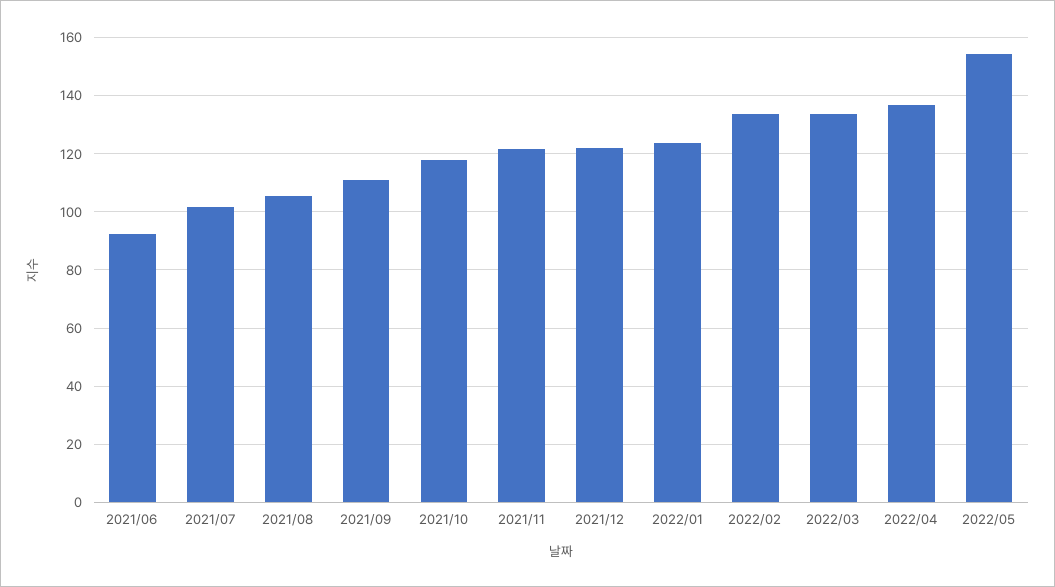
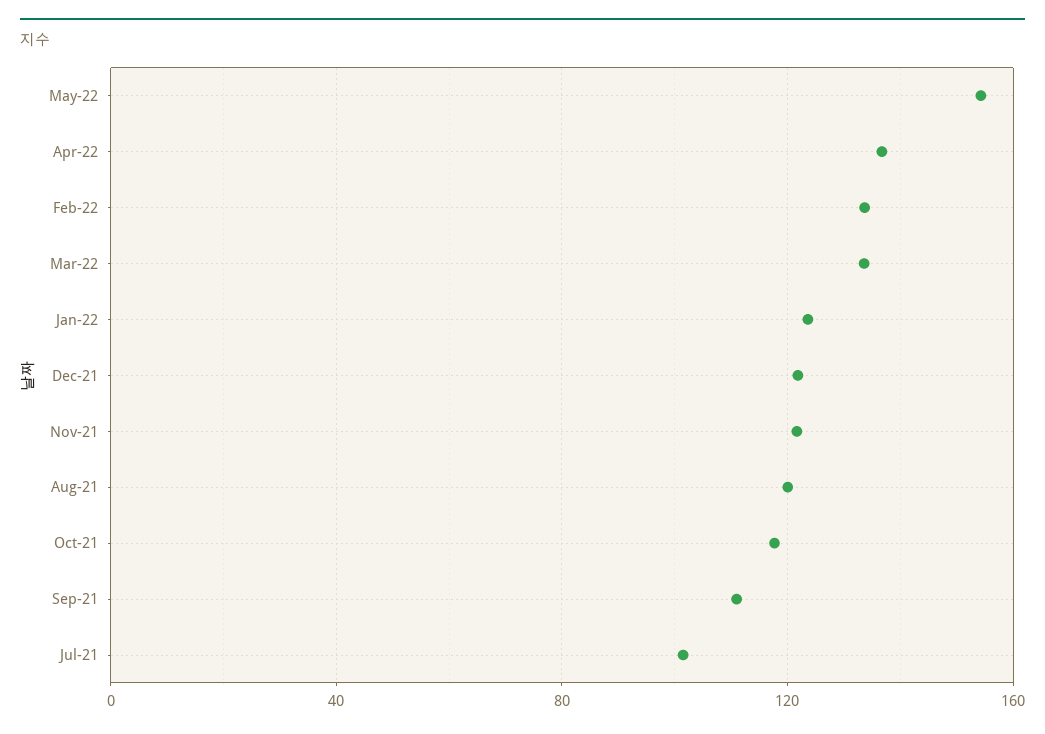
  {
-   "2021/06": 92.5,
    "2021/07": 102.5,
-   "2021/08": 105,
+   "2021/08": 120,
    "2021/09": 110,
    "2021/10": 117.5,
    "2021/11": 122.5,
    "2021/12": 122.5,
    "2022/01": 122.5,
    "2022/02": 132.5,
    "2022/03": 132.5,
    "2022/04": 137.5,
    "2022/05": 155
  }

